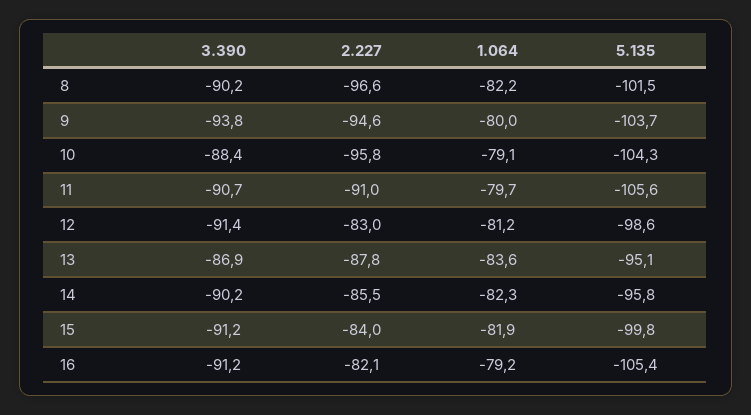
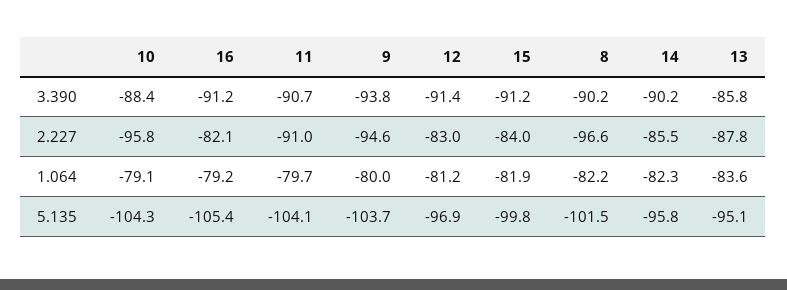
  {
    "3.390": {
      "8": -90.2,
      "9": -93.8,
      "10": -88.4,
      "11": -90.7,
      "12": -91.4,
-     "13": -86.9,
+     "13": -85.8,
      "14": -90.2,
      "15": -91.2,
      "16": -91.2
    },
    "2.227": {
      "8": -96.6,
      "9": -94.6,
      "10": -95.8,
      "11": -91,
      "12": -83,
      "13": -87.8,
      "14": -85.5,
      "15": -84,
      "16": -82.1
    },
    "1.064": {
      "8": -82.2,
      "9": -80,
      "10": -79.1,
      "11": -79.7,
      "12": -81.2,
      "13": -83.6,
      "14": -82.3,
      "15": -81.9,
      "16": -79.2
    },
    "5.135": {
      "8": -101.5,
      "9": -103.7,
      "10": -104.3,
-     "11": -105.6,
+     "11": -104.1,
-     "12": -98.6,
+     "12": -96.9,
      "13": -95.1,
      "14": -95.8,
      "15": -99.8,
      "16": -105.4
    }
  }

